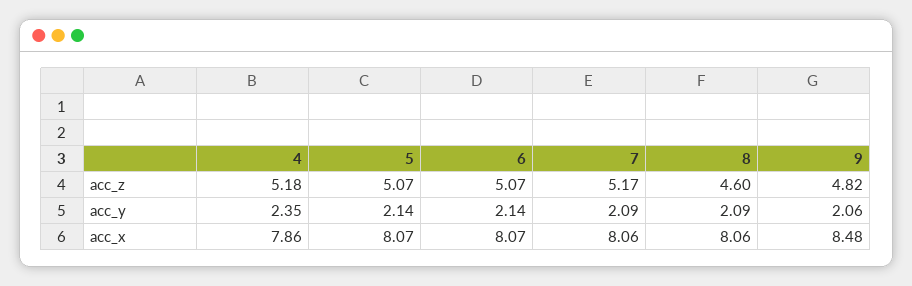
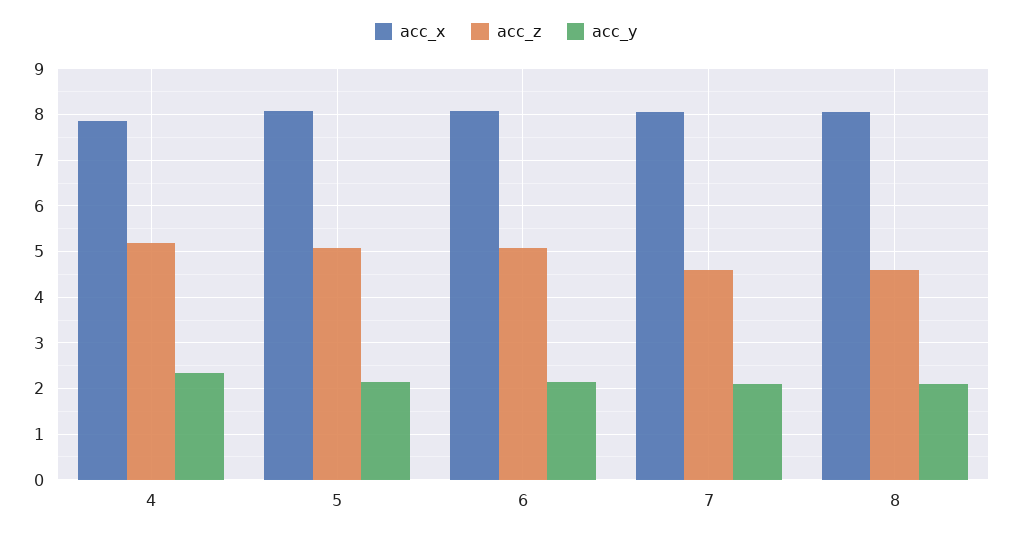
  {
    "acc_z": {
      "4": 5.18,
      "5": 5.07,
      "6": 5.07,
-     "7": 5.17,
+     "7": 4.6,
-     "8": 4.6,
+     "8": 4.6
-     "9": 4.82
    },
    "acc_y": {
      "4": 2.35,
      "5": 2.14,
      "6": 2.14,
      "7": 2.09,
-     "8": 2.09,
+     "8": 2.09
-     "9": 2.06
    },
    "acc_x": {
      "4": 7.86,
      "5": 8.07,
      "6": 8.07,
      "7": 8.06,
-     "8": 8.06,
+     "8": 8.06
-     "9": 8.48
    }
  }

